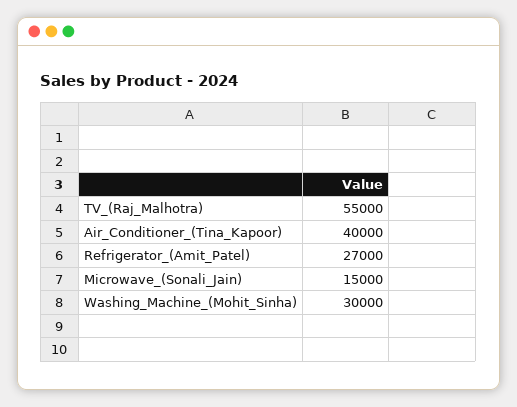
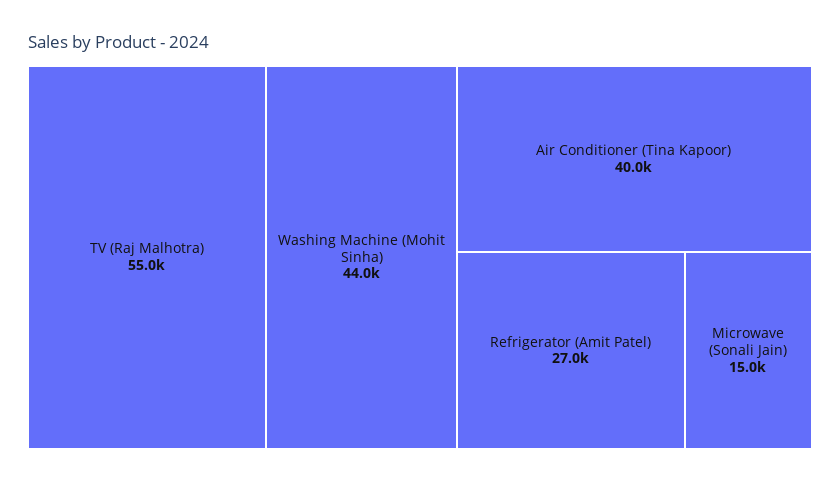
  {
    "TV_(Raj_Malhotra)": 55000,
    "Air_Conditioner_(Tina_Kapoor)": 40000,
    "Refrigerator_(Amit_Patel)": 27000,
    "Microwave_(Sonali_Jain)": 15000,
-   "Washing_Machine_(Mohit_Sinha)": 30000
+   "Washing_Machine_(Mohit_Sinha)": 44000
  }

